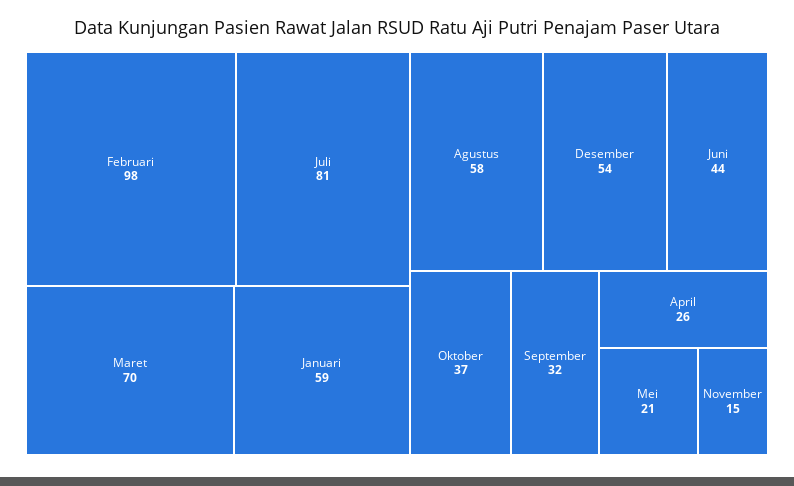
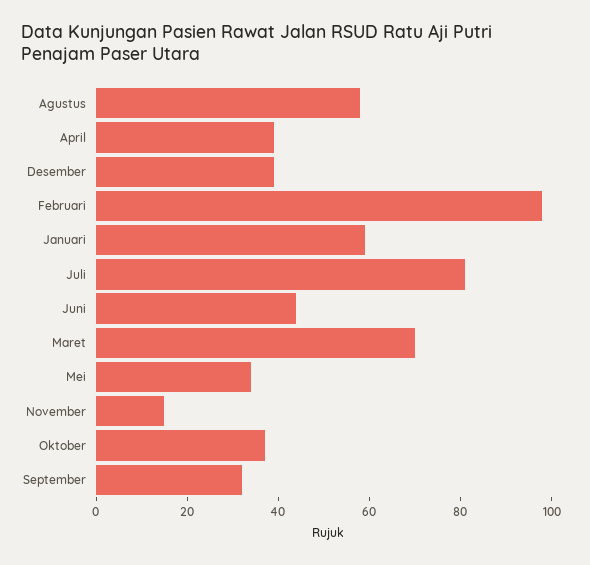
  {
    "Februari": 98,
    "Juli": 81,
    "Maret": 70,
    "Januari": 59,
    "Agustus": 58,
-   "Desember": 54,
+   "Desember": 40,
    "Juni": 44,
    "Oktober": 37,
    "September": 32,
-   "April": 26,
+   "April": 40,
-   "Mei": 21,
+   "Mei": 35,
    "November": 15
  }

